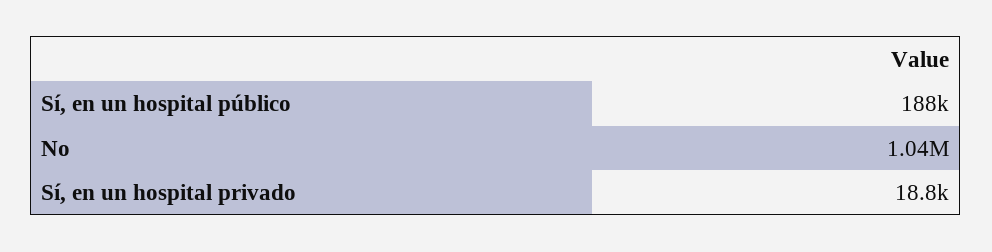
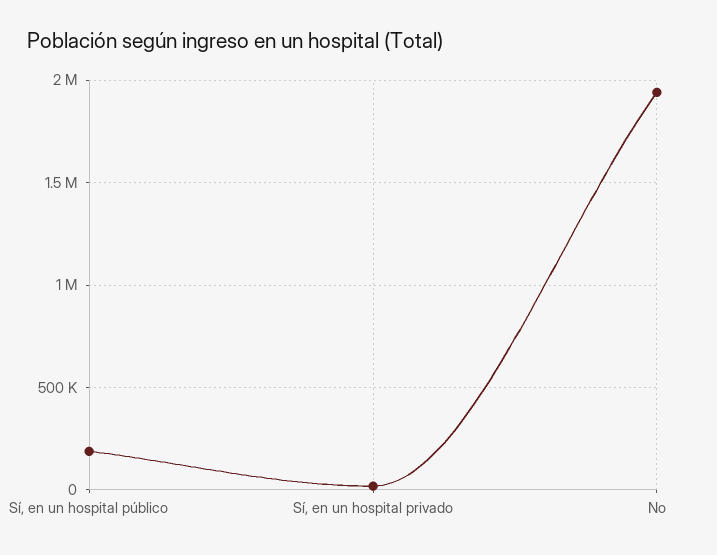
  {
    "Sí, en un hospital público": 188000,
-   "No": 1040000,
+   "No": 1950000,
    "Sí, en un hospital privado": 18800
  }

